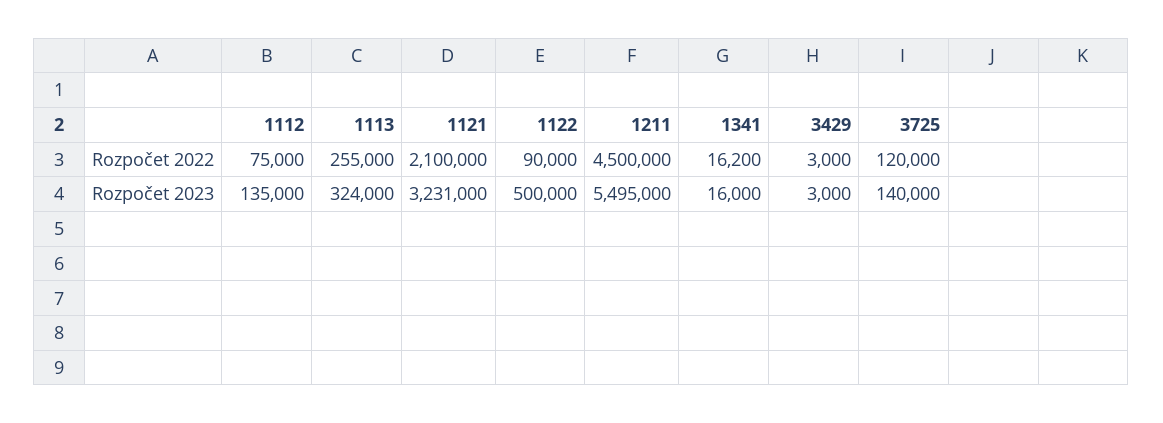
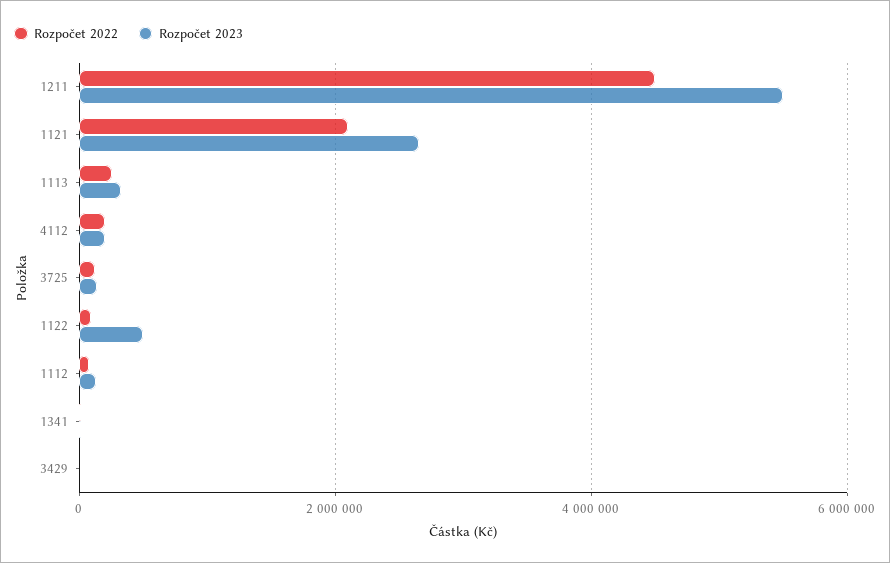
  {
    "Rozpočet 2022": {
      "1112": 75000,
      "1113": 255000,
      "1121": 2100000,
      "1122": 90000,
      "1211": 4500000,
      "1341": 16200,
      "3429": 3000,
-     "3725": 120000
+     "3725": 120000,
+     "4112": 200000
    },
    "Rozpočet 2023": {
      "1112": 135000,
      "1113": 324000,
-     "1121": 3231000,
+     "1121": 2600000,
      "1122": 500000,
      "1211": 5495000,
      "1341": 16000,
      "3429": 3000,
-     "3725": 140000
+     "3725": 140000,
+     "4112": 200000
    }
  }

